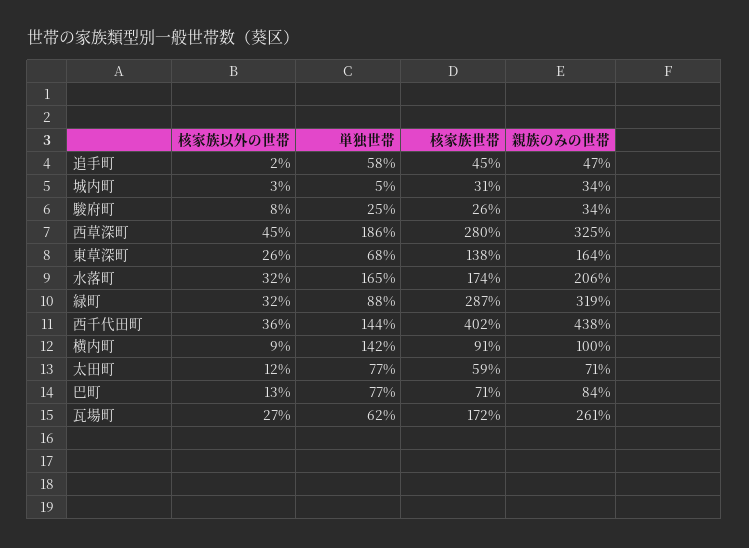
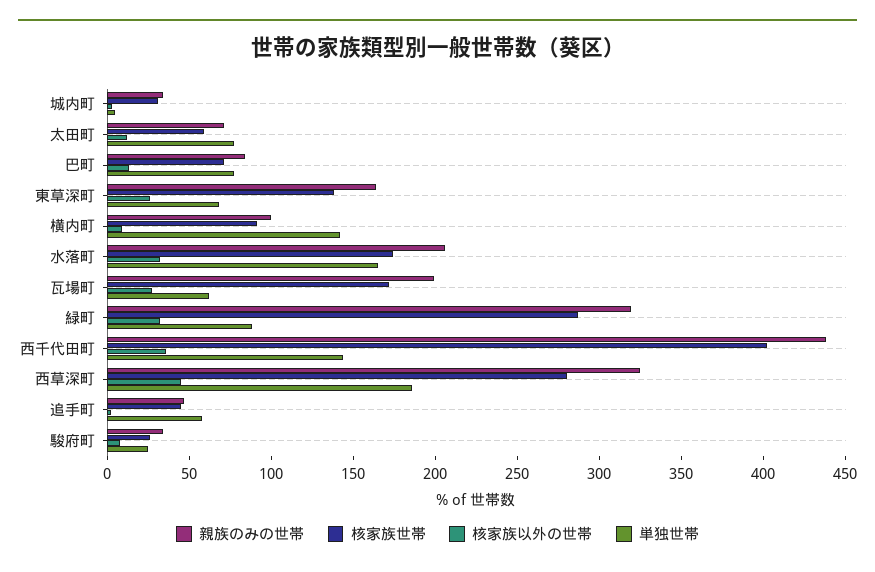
  {
    "核家族以外の世帯": {
      "追手町": 2,
      "城内町": 3,
      "駿府町": 8,
      "西草深町": 45,
      "東草深町": 26,
      "水落町": 32,
      "緑町": 32,
      "西千代田町": 36,
      "横内町": 9,
      "太田町": 12,
      "巴町": 13,
      "瓦場町": 27
    },
    "単独世帯": {
      "追手町": 58,
      "城内町": 5,
      "駿府町": 25,
      "西草深町": 186,
      "東草深町": 68,
      "水落町": 165,
      "緑町": 88,
      "西千代田町": 144,
      "横内町": 142,
      "太田町": 77,
      "巴町": 77,
      "瓦場町": 62
    },
    "核家族世帯": {
      "追手町": 45,
      "城内町": 31,
      "駿府町": 26,
      "西草深町": 280,
      "東草深町": 138,
      "水落町": 174,
      "緑町": 287,
      "西千代田町": 402,
      "横内町": 91,
      "太田町": 59,
      "巴町": 71,
      "瓦場町": 172
    },
    "親族のみの世帯": {
      "追手町": 47,
      "城内町": 34,
      "駿府町": 34,
      "西草深町": 325,
      "東草深町": 164,
      "水落町": 206,
      "緑町": 319,
      "西千代田町": 438,
      "横内町": 100,
      "太田町": 71,
      "巴町": 84,
-     "瓦場町": 261
+     "瓦場町": 200
    }
  }

